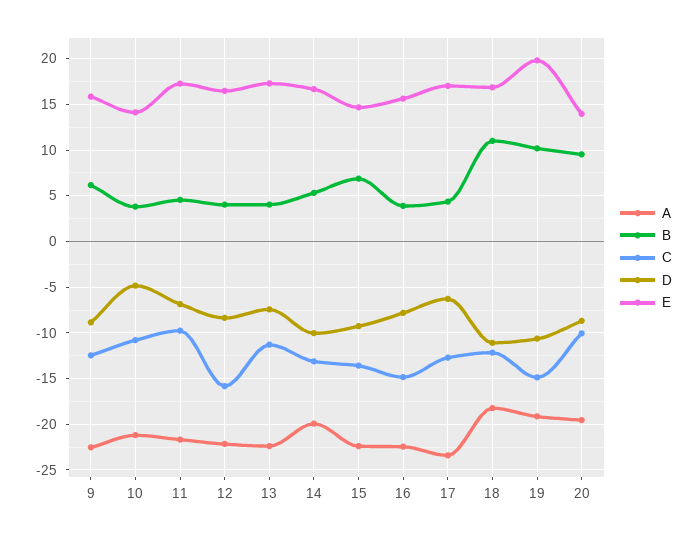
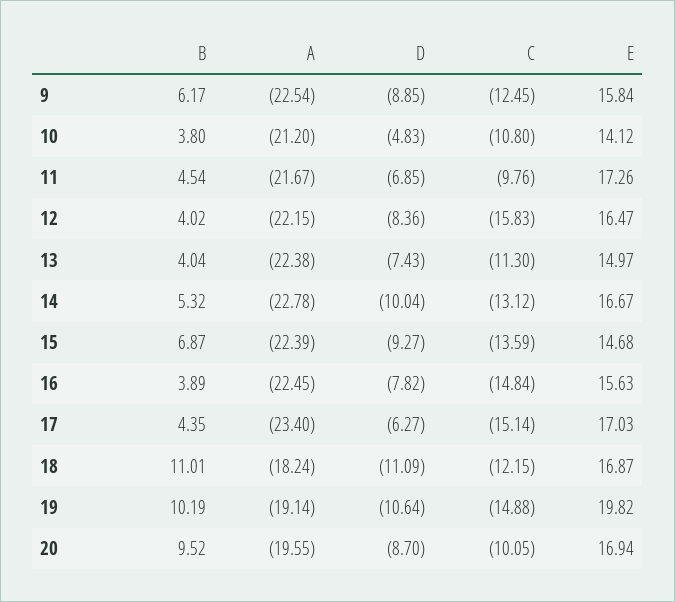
  {
    "A": {
      "9": -22.54,
      "10": -21.2,
      "11": -21.67,
      "12": -22.15,
      "13": -22.38,
-     "14": -20,
+     "14": -22.78,
      "15": -22.39,
      "16": -22.45,
      "17": -23.4,
      "18": -18.24,
      "19": -19.14,
      "20": -19.55
    },
    "B": {
      "9": 6.17,
      "10": 3.8,
      "11": 4.54,
      "12": 4.02,
      "13": 4.04,
      "14": 5.32,
      "15": 6.87,
      "16": 3.89,
      "17": 4.35,
      "18": 11.01,
      "19": 10.19,
      "20": 9.52
    },
    "C": {
      "9": -12.45,
      "10": -10.8,
      "11": -9.76,
      "12": -15.83,
      "13": -11.3,
      "14": -13.12,
      "15": -13.59,
      "16": -14.84,
-     "17": -13,
+     "17": -15.14,
      "18": -12.15,
      "19": -14.88,
      "20": -10.05
    },
    "D": {
      "9": -8.85,
      "10": -4.83,
      "11": -6.85,
      "12": -8.36,
      "13": -7.43,
      "14": -10.04,
      "15": -9.27,
      "16": -7.82,
      "17": -6.27,
      "18": -11.09,
      "19": -10.64,
      "20": -8.7
    },
    "E": {
      "9": 15.84,
      "10": 14.12,
      "11": 17.26,
      "12": 16.47,
-     "13": 17,
+     "13": 14.97,
      "14": 16.67,
      "15": 14.68,
      "16": 15.63,
      "17": 17.03,
      "18": 16.87,
      "19": 19.82,
-     "20": 14
+     "20": 16.94
    }
  }

